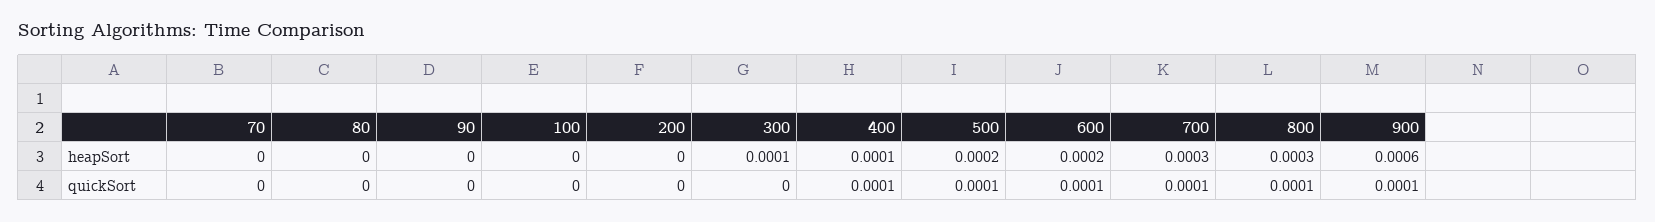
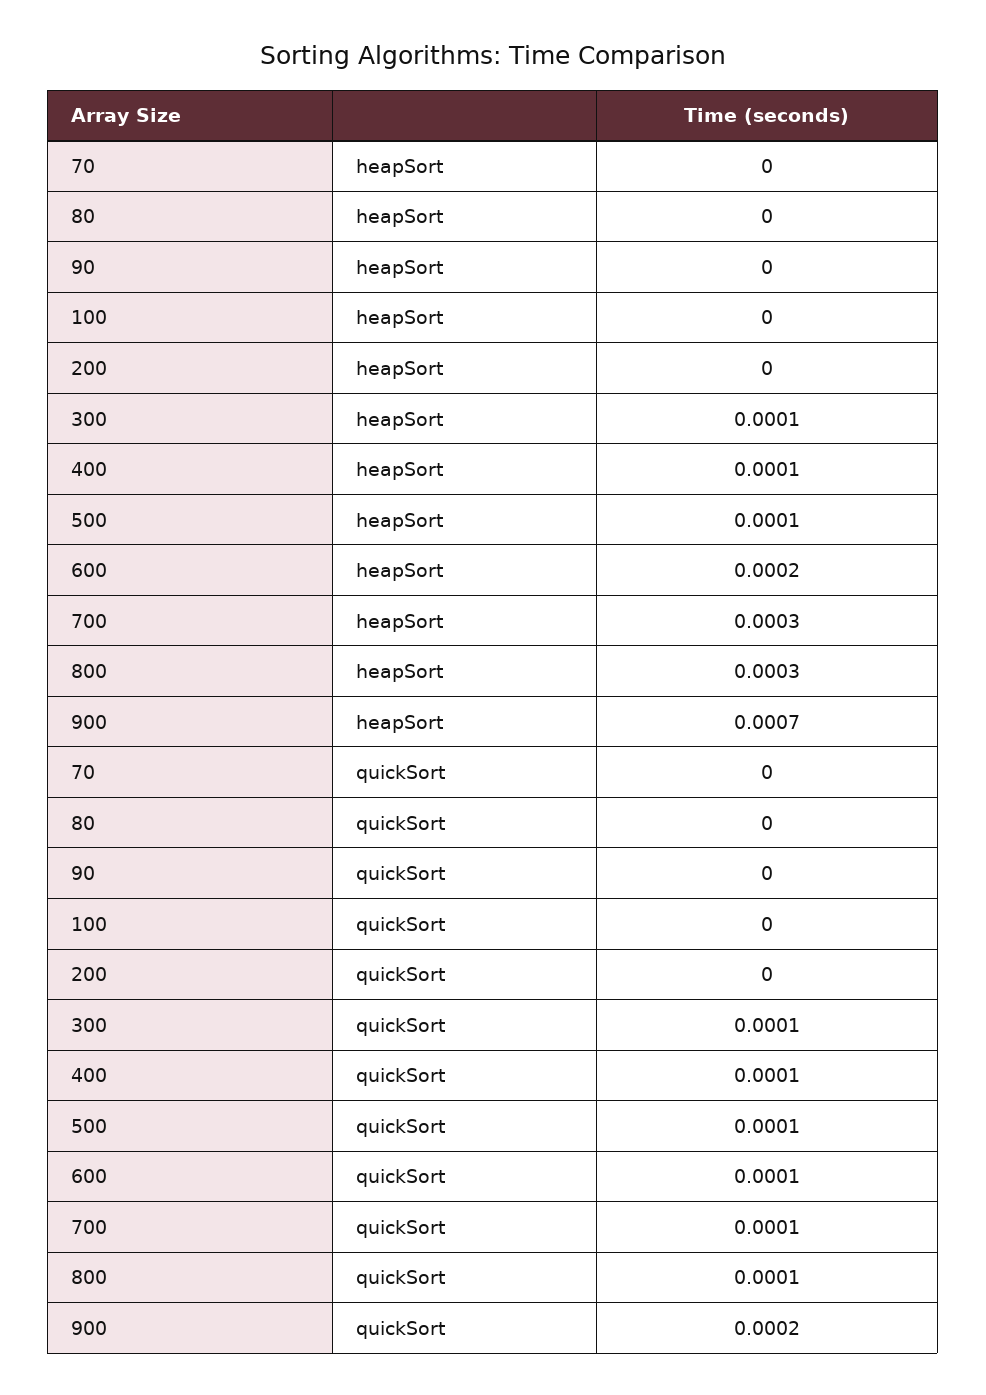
  {
    "70": {
      "heapSort": 0,
      "quickSort": 0
    },
    "80": {
      "heapSort": 0,
      "quickSort": 0
    },
    "90": {
      "heapSort": 0,
      "quickSort": 0
    },
    "100": {
      "heapSort": 0,
      "quickSort": 0
    },
    "200": {
      "heapSort": 0,
      "quickSort": 0
    },
    "300": {
      "heapSort": 0.0001,
-     "quickSort": 0
+     "quickSort": 0.0001
    },
    "400": {
      "heapSort": 0.0001,
      "quickSort": 0.0001
    },
    "500": {
-     "heapSort": 0.0002,
+     "heapSort": 0.0001,
      "quickSort": 0.0001
    },
    "600": {
      "heapSort": 0.0002,
      "quickSort": 0.0001
    },
    "700": {
      "heapSort": 0.0003,
      "quickSort": 0.0001
    },
    "800": {
      "heapSort": 0.0003,
      "quickSort": 0.0001
    },
    "900": {
-     "heapSort": 0.0006,
+     "heapSort": 0.0007,
-     "quickSort": 0.0001
+     "quickSort": 0.0002
    }
  }

